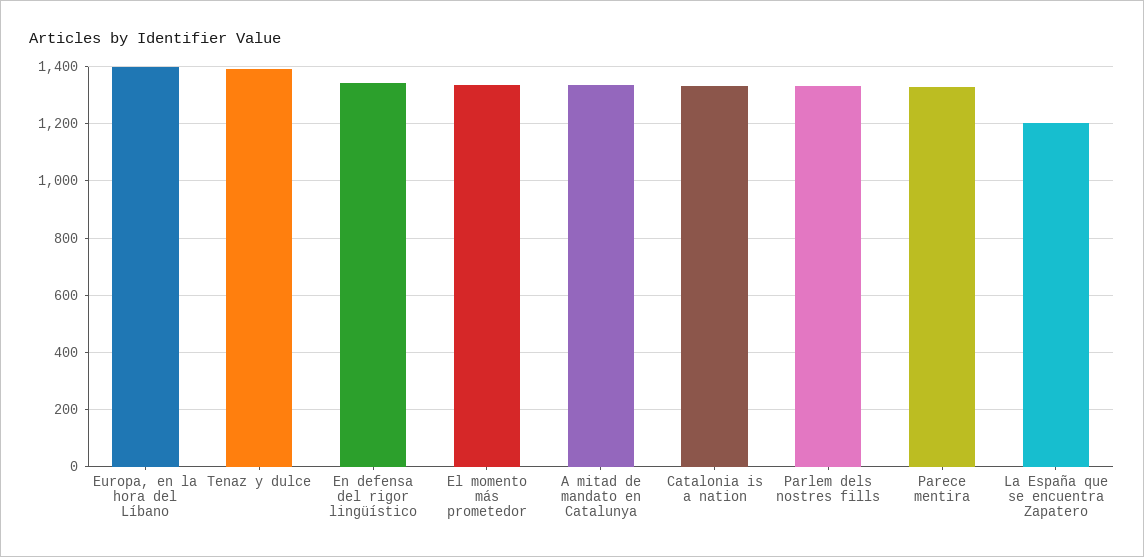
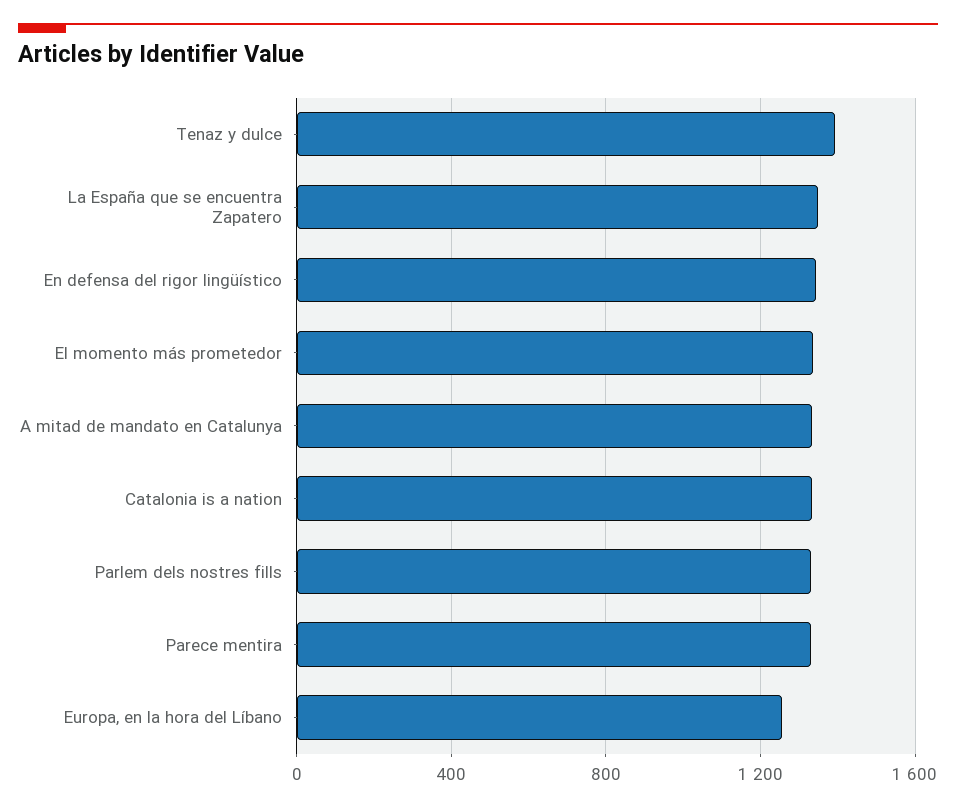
  {
-   "Europa, en la hora del Líbano": 1400,
+   "Europa, en la hora del Líbano": 1250,
    "Tenaz y dulce": 1400,
    "En defensa del rigor lingüístico": 1350,
    "El momento más prometedor": 1325,
    "A mitad de mandato en Catalunya": 1325,
    "Catalonia is a nation": 1325,
    "Parlem dels nostres fills": 1325,
    "Parece mentira": 1325,
-   "La España que se encuentra Zapatero": 1200
+   "La España que se encuentra Zapatero": 1350
  }

